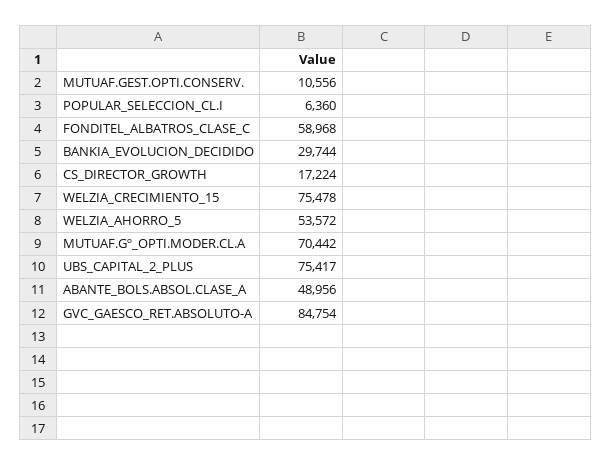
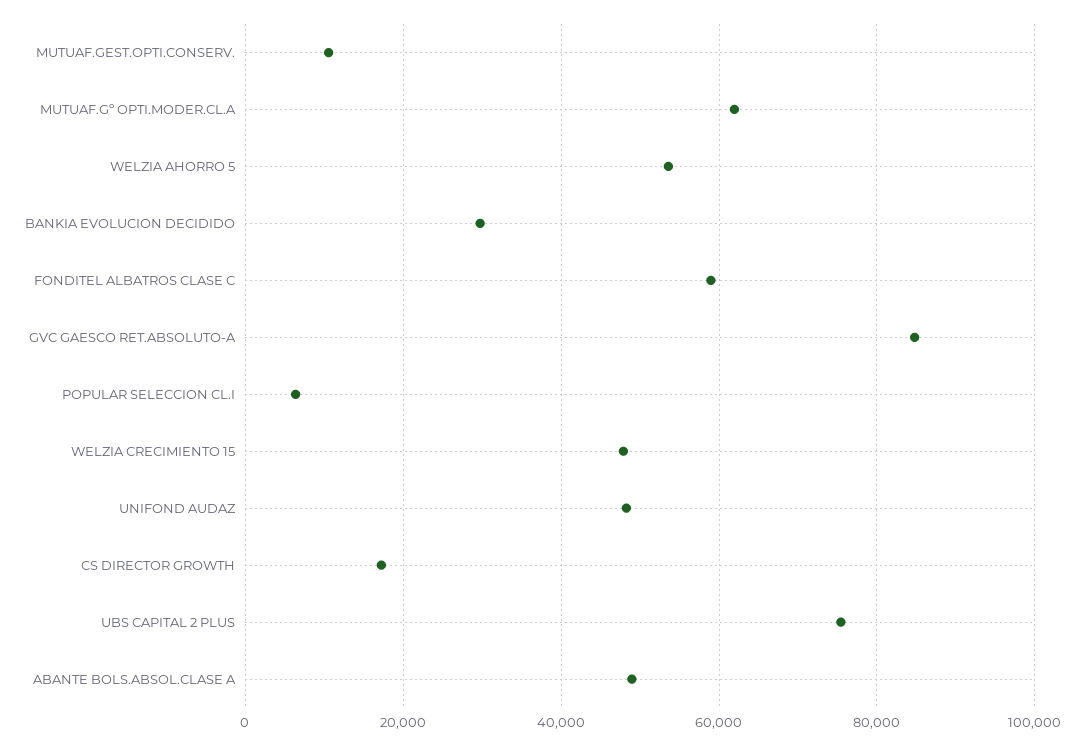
  {
    "MUTUAF.GEST.OPTI.CONSERV.": 10556,
    "POPULAR_SELECCION_CL.I": 6360,
    "FONDITEL_ALBATROS_CLASE_C": 58968,
    "BANKIA_EVOLUCION_DECIDIDO": 29744,
    "CS_DIRECTOR_GROWTH": 17224,
-   "WELZIA_CRECIMIENTO_15": 75478,
+   "WELZIA_CRECIMIENTO_15": 48000,
    "WELZIA_AHORRO_5": 53572,
-   "MUTUAF.Gº_OPTI.MODER.CL.A": 70442,
+   "MUTUAF.Gº_OPTI.MODER.CL.A": 62000,
    "UBS_CAPITAL_2_PLUS": 75417,
    "ABANTE_BOLS.ABSOL.CLASE_A": 48956,
-   "GVC_GAESCO_RET.ABSOLUTO-A": 84754
+   "GVC_GAESCO_RET.ABSOLUTO-A": 84754,
+   "UNIFOND AUDAZ": 48000
  }

